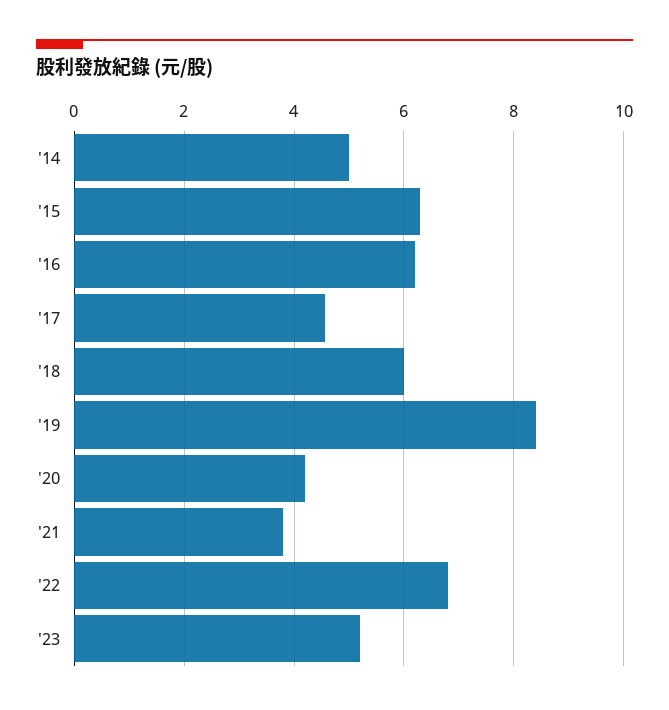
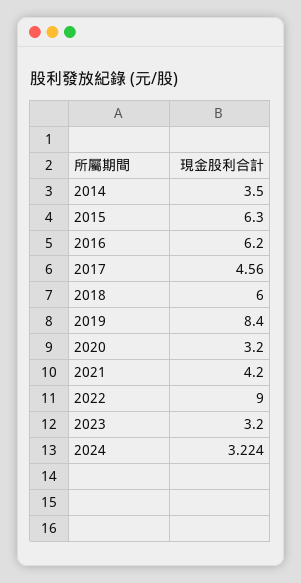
  {
-   "'14": 5,
+   "'14": 3.5,
    "'15": 6.3,
    "'16": 6.2,
    "'17": 4.56,
    "'18": 6,
    "'19": 8.4,
-   "'20": 4.2,
+   "'20": 3.2,
-   "'21": 3.8,
+   "'21": 4.2,
-   "'22": 6.8,
+   "'22": 9,
-   "'23": 5.2
+   "'23": 3.2,
+   "2024": 3.224
  }

